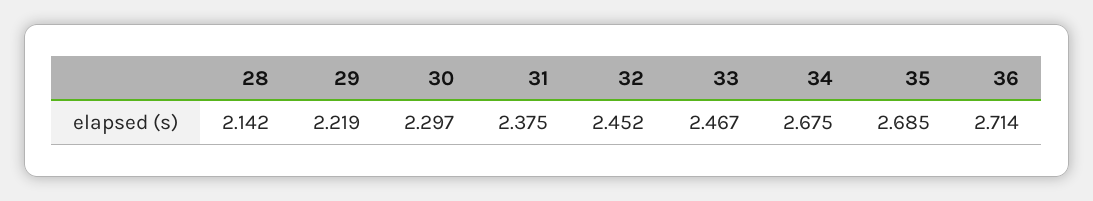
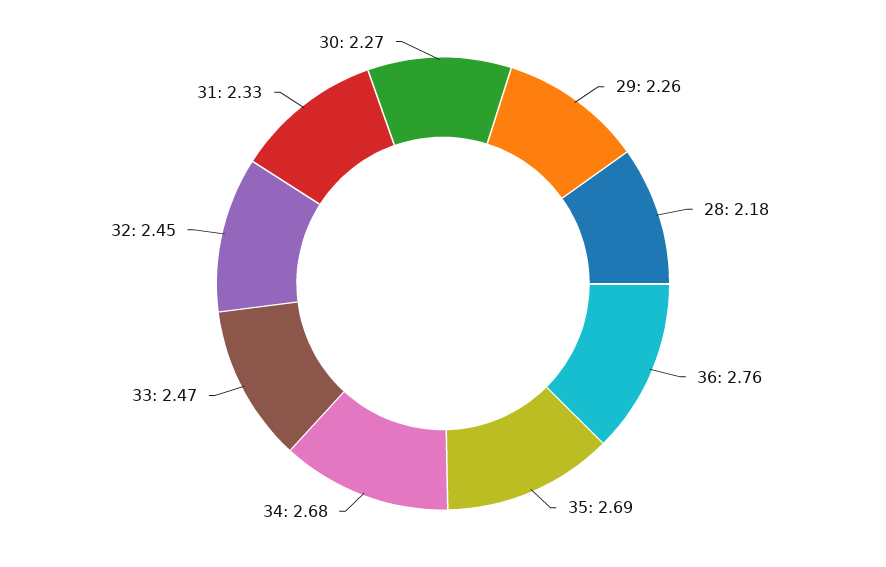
  {
-   "28": 2.142,
+   "28": 2.18,
-   "29": 2.219,
+   "29": 2.26,
-   "30": 2.297,
+   "30": 2.27,
-   "31": 2.375,
+   "31": 2.33,
    "32": 2.452,
    "33": 2.467,
    "34": 2.675,
    "35": 2.685,
-   "36": 2.714
+   "36": 2.76
  }

